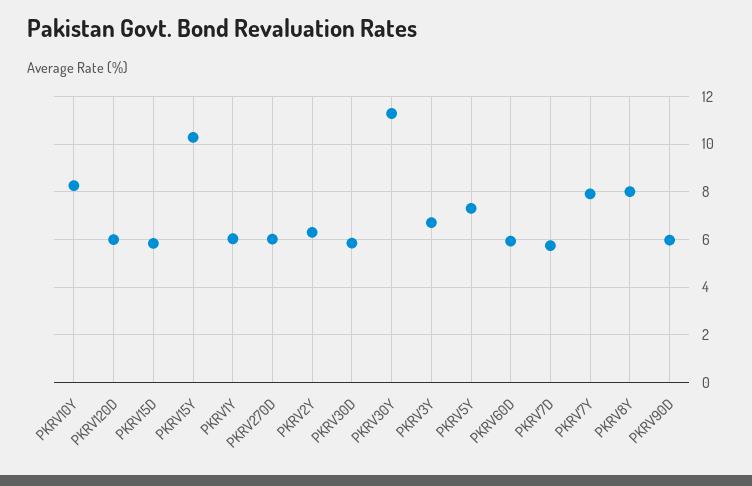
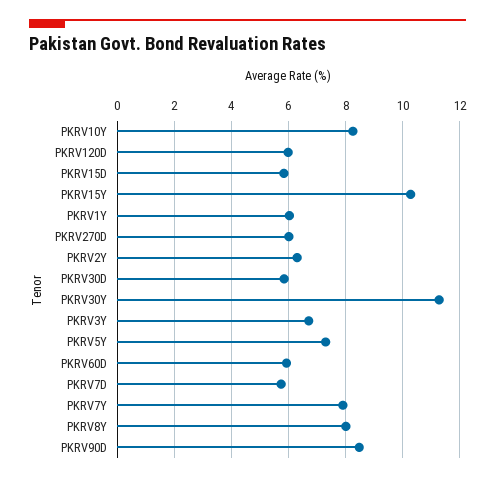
  {
    "PKRV10Y": 8.25,
    "PKRV120D": 6,
    "PKRV15D": 5.75,
    "PKRV15Y": 10.25,
    "PKRV1Y": 6,
    "PKRV270D": 6,
    "PKRV2Y": 6.25,
    "PKRV30D": 5.75,
    "PKRV30Y": 11.25,
    "PKRV3Y": 6.75,
    "PKRV5Y": 7.25,
    "PKRV60D": 6,
    "PKRV7D": 5.75,
    "PKRV7Y": 8,
    "PKRV8Y": 8,
-   "PKRV90D": 6
+   "PKRV90D": 8.5
  }

